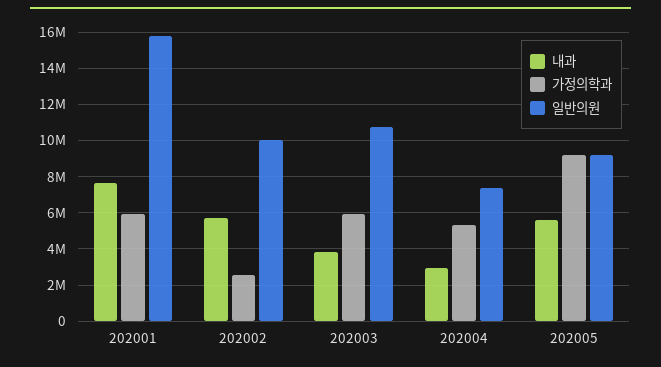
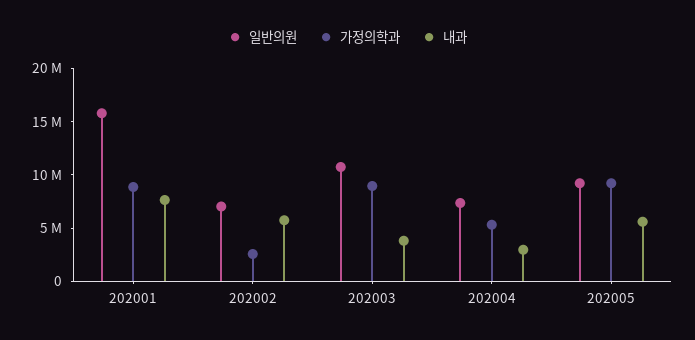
  {
    "내과": {
      "202001": 7500000,
      "202002": 5500000,
      "202003": 4000000,
      "202004": 3000000,
      "202005": 5500000
    },
    "가정의학과": {
-     "202001": 6000000,
+     "202001": 9000000,
      "202002": 2500000,
-     "202003": 6000000,
+     "202003": 9000000,
      "202004": 5500000,
      "202005": 9000000
    },
    "일반의원": {
      "202001": 16000000,
-     "202002": 10000000,
+     "202002": 7000000,
      "202003": 10500000,
      "202004": 7500000,
      "202005": 9000000
    }
  }

